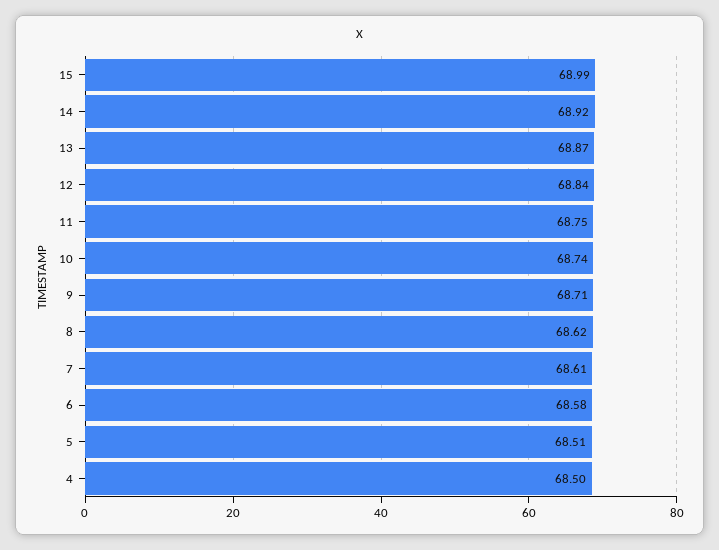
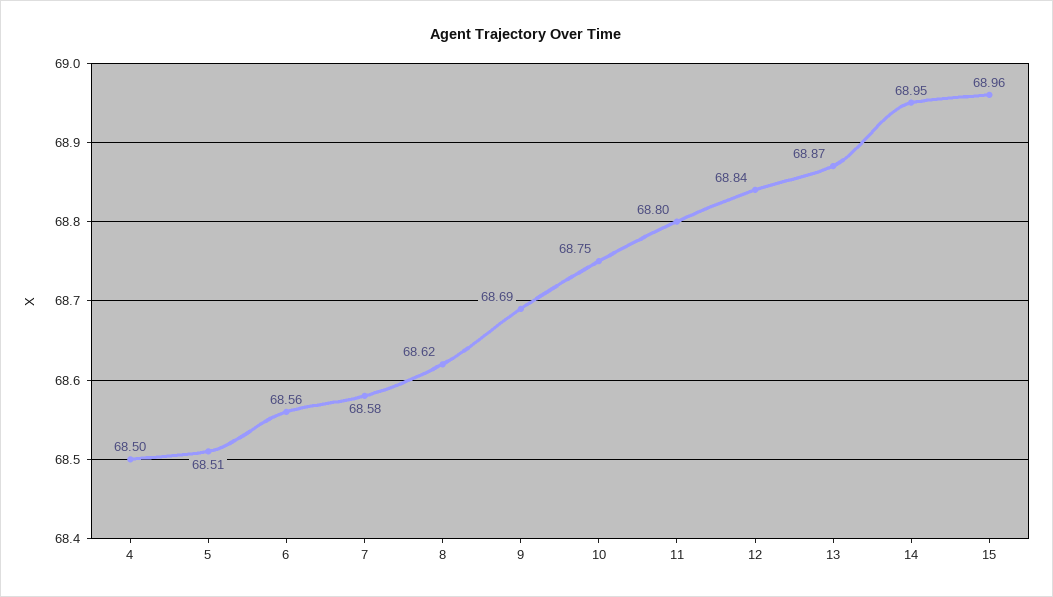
  {
-   "15": 68.99,
+   "15": 68.96,
-   "14": 68.92,
+   "14": 68.95,
    "13": 68.87,
    "12": 68.84,
-   "11": 68.75,
+   "11": 68.8,
-   "10": 68.74,
+   "10": 68.75,
-   "9": 68.71,
+   "9": 68.69,
    "8": 68.62,
-   "7": 68.61,
+   "7": 68.58,
-   "6": 68.58,
+   "6": 68.56,
    "5": 68.51,
    "4": 68.5
  }

